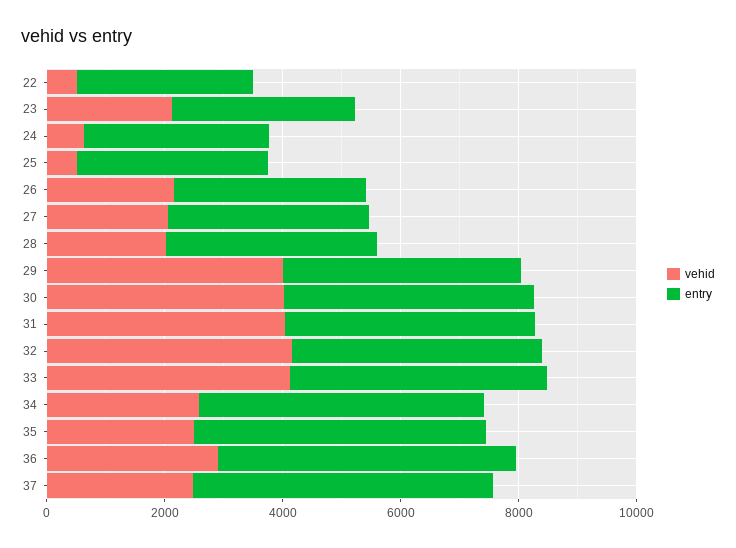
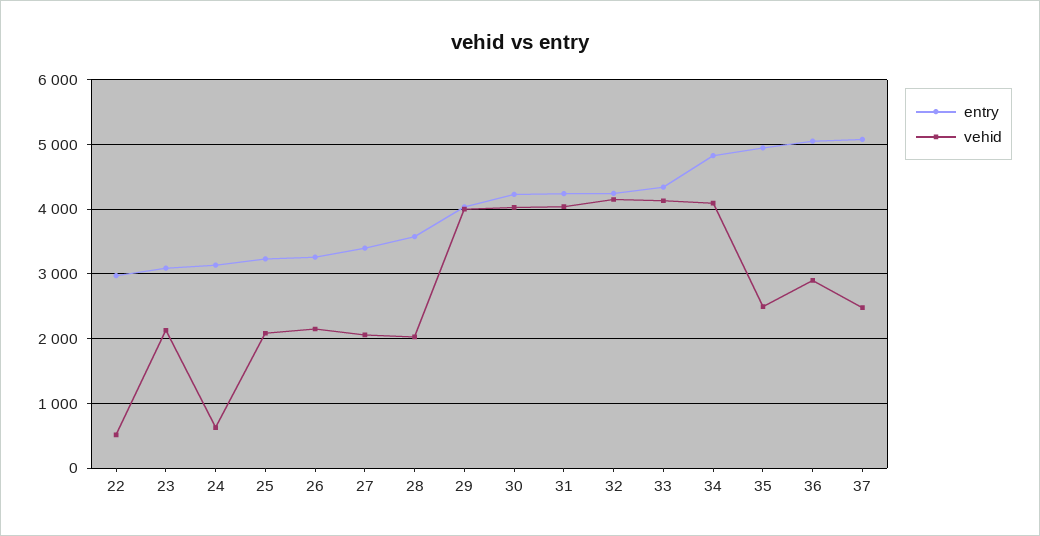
  {
    "vehid": {
      "22": 500,
      "23": 2100,
      "24": 600,
-     "25": 500,
+     "25": 2100,
      "26": 2200,
      "27": 2100,
      "28": 2000,
      "29": 4000,
      "30": 4000,
      "31": 4000,
      "32": 4200,
      "33": 4100,
-     "34": 2500,
+     "34": 4100,
      "35": 2500,
      "36": 2900,
      "37": 2500
    },
    "entry": {
      "22": 3000,
      "23": 3100,
      "24": 3100,
      "25": 3200,
      "26": 3300,
      "27": 3400,
      "28": 3600,
      "29": 4000,
      "30": 4200,
      "31": 4200,
      "32": 4200,
      "33": 4300,
      "34": 4800,
      "35": 4900,
      "36": 5100,
      "37": 5100
    }
  }

